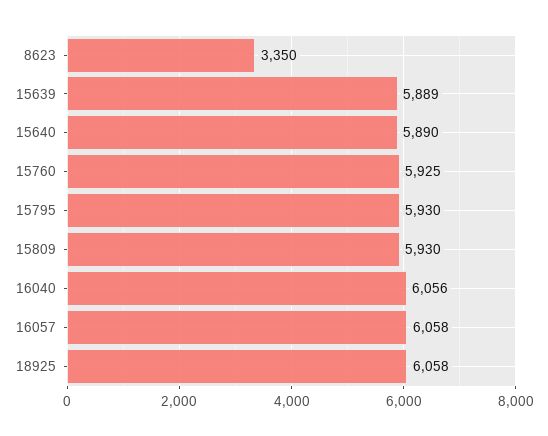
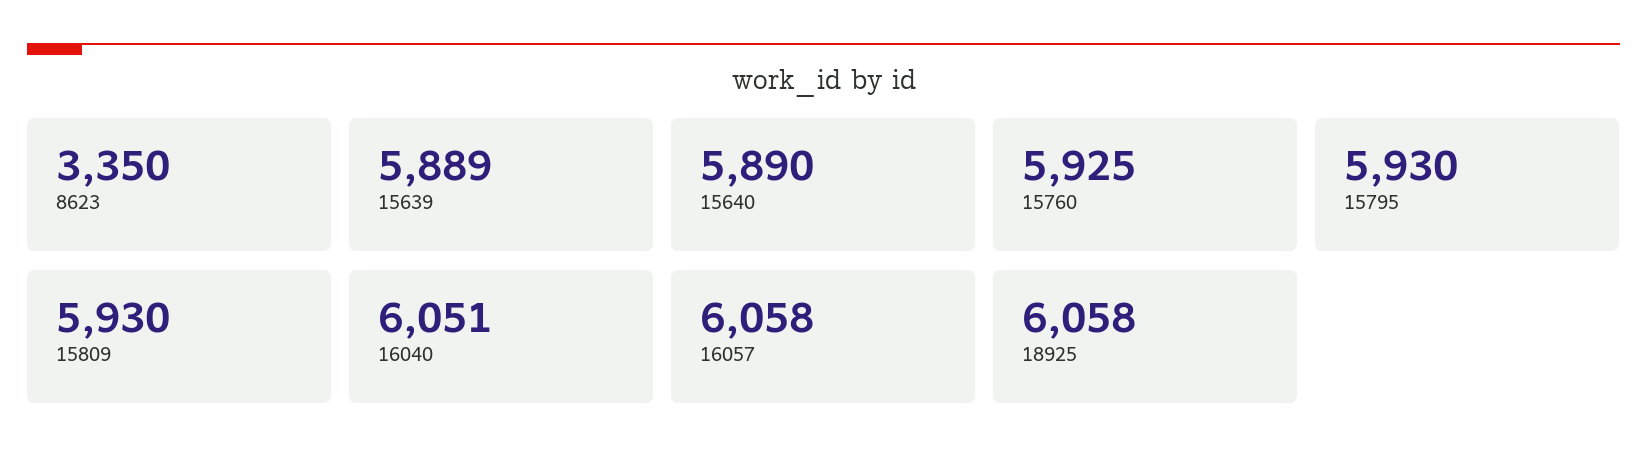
  {
    "8623": 3350,
    "15639": 5889,
    "15640": 5890,
    "15760": 5925,
    "15795": 5930,
    "15809": 5930,
-   "16040": 6056,
+   "16040": 6051,
    "16057": 6058,
    "18925": 6058
  }

